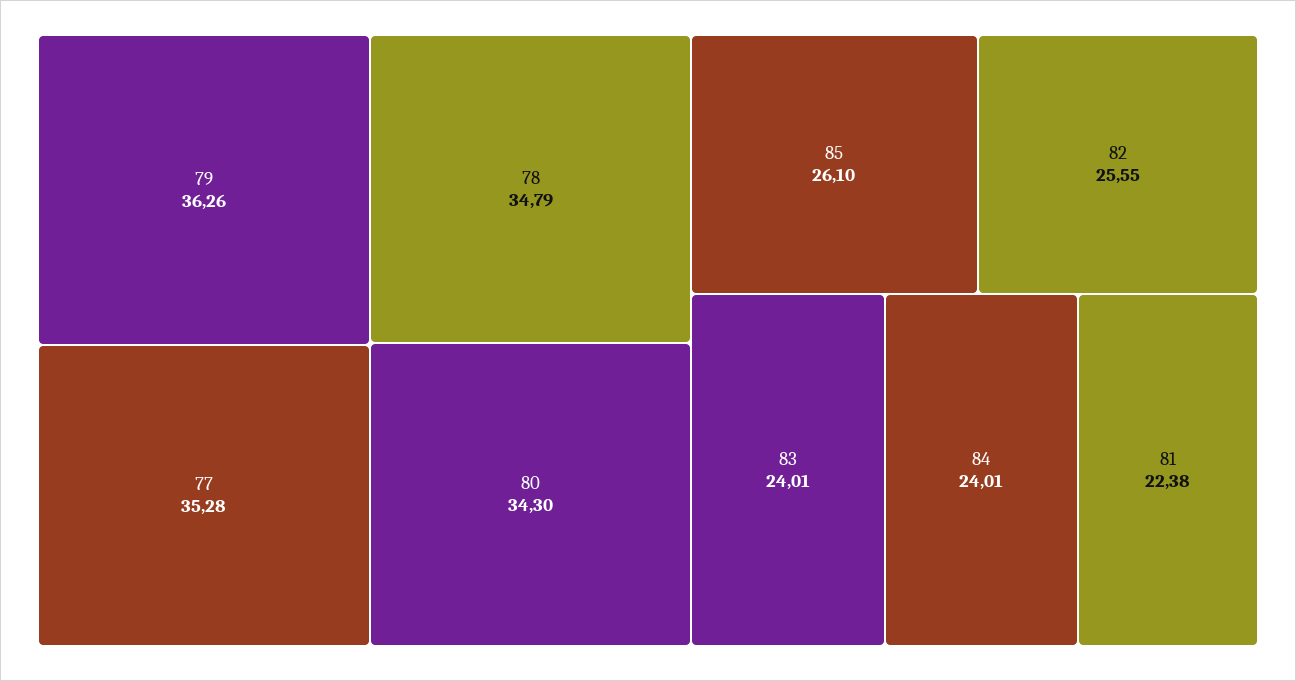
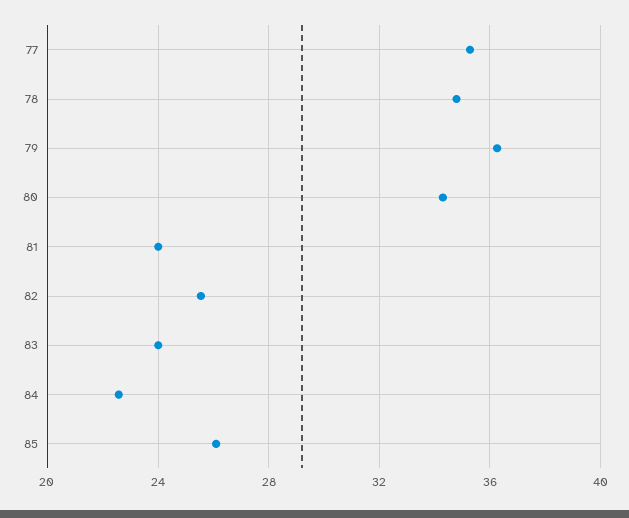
  {
    "79": 36.26,
    "77": 35.28,
    "78": 34.79,
    "80": 34.3,
    "85": 26.1,
    "82": 25.55,
    "83": 24.01,
-   "84": 24.01,
+   "84": 22.5,
-   "81": 22.38
+   "81": 24
  }

